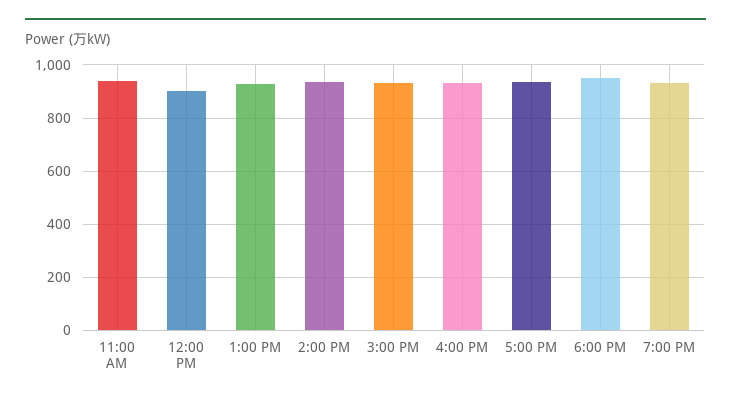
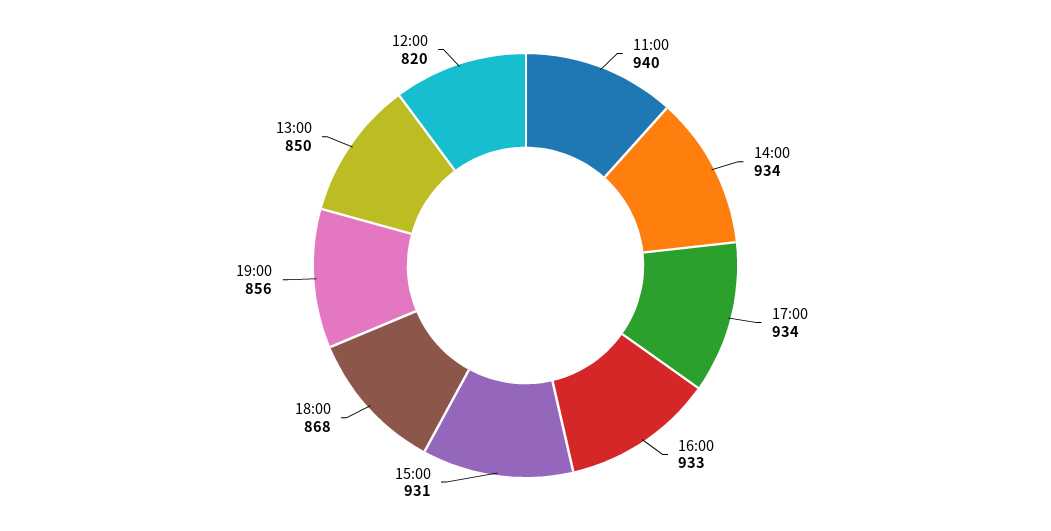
  {
    "11:00 AM": 940,
-   "12:00 PM": 900,
+   "12:00 PM": 820,
-   "1:00 PM": 925,
+   "1:00 PM": 850,
    "2:00 PM": 934,
    "3:00 PM": 931,
    "4:00 PM": 933,
    "5:00 PM": 934,
-   "6:00 PM": 950,
+   "6:00 PM": 868,
-   "7:00 PM": 925
+   "7:00 PM": 856
  }

